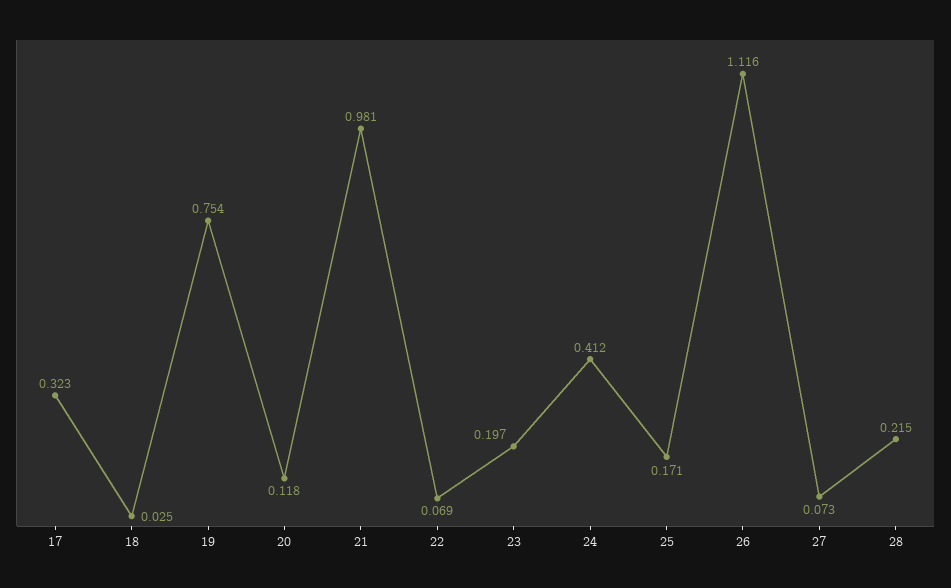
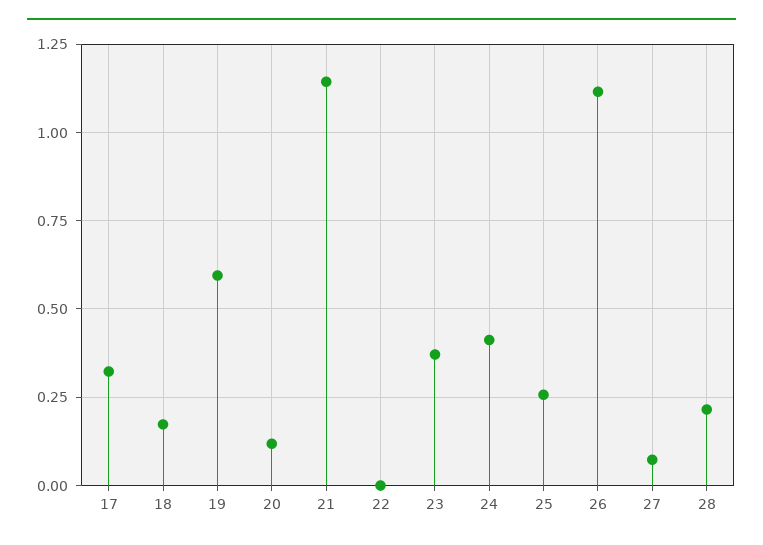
  {
    "17": 0.323,
-   "18": 0.025,
+   "18": 0.175,
-   "19": 0.754,
+   "19": 0.6,
    "20": 0.118,
-   "21": 0.981,
+   "21": 1.15,
-   "22": 0.069,
+   "22": 0,
-   "23": 0.197,
+   "23": 0.375,
    "24": 0.412,
-   "25": 0.171,
+   "25": 0.25,
    "26": 1.116,
    "27": 0.073,
    "28": 0.215
  }

